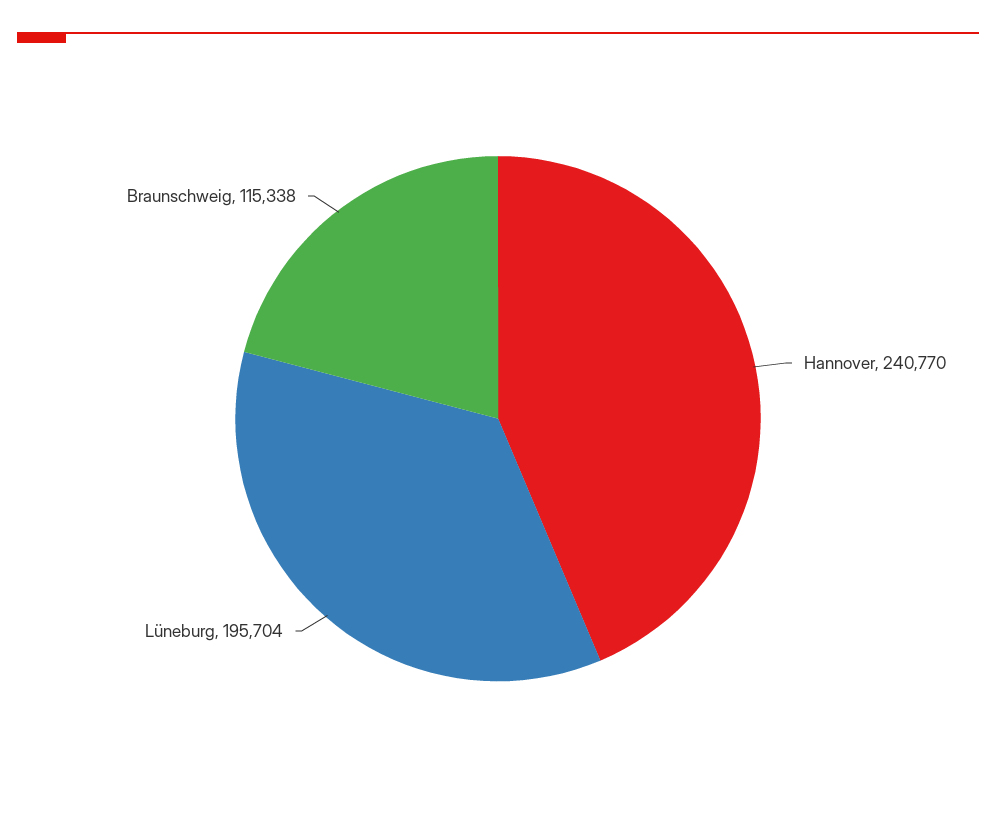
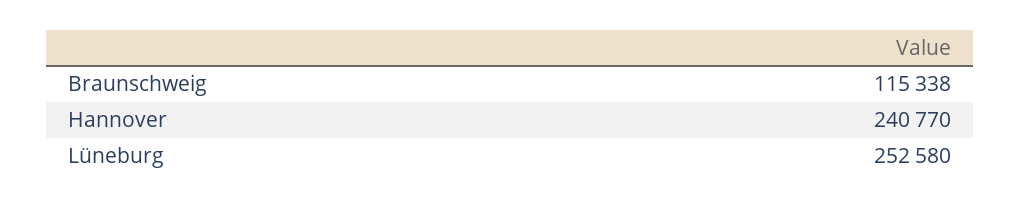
  {
    "Hannover": 240770,
-   "Lüneburg": 195704,
+   "Lüneburg": 252580,
    "Braunschweig": 115338
  }

